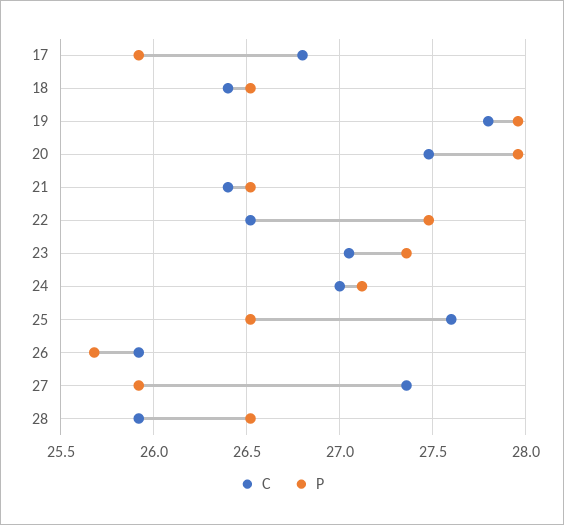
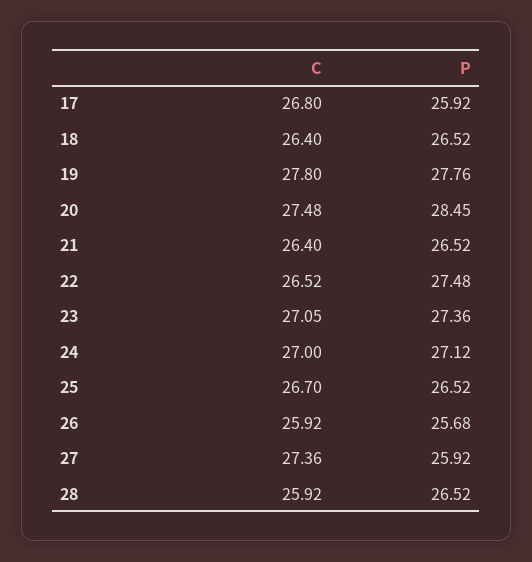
  {
    "C": {
      "17": 26.8,
      "18": 26.4,
      "19": 27.8,
      "20": 27.48,
      "21": 26.4,
      "22": 26.52,
      "23": 27.05,
      "24": 27,
-     "25": 27.6,
+     "25": 26.7,
      "26": 25.92,
      "27": 27.36,
      "28": 25.92
    },
    "P": {
      "17": 25.92,
      "18": 26.52,
-     "19": 27.95,
+     "19": 27.76,
-     "20": 27.95,
+     "20": 28.45,
      "21": 26.52,
      "22": 27.48,
      "23": 27.36,
      "24": 27.12,
      "25": 26.52,
      "26": 25.68,
      "27": 25.92,
      "28": 26.52
    }
  }

